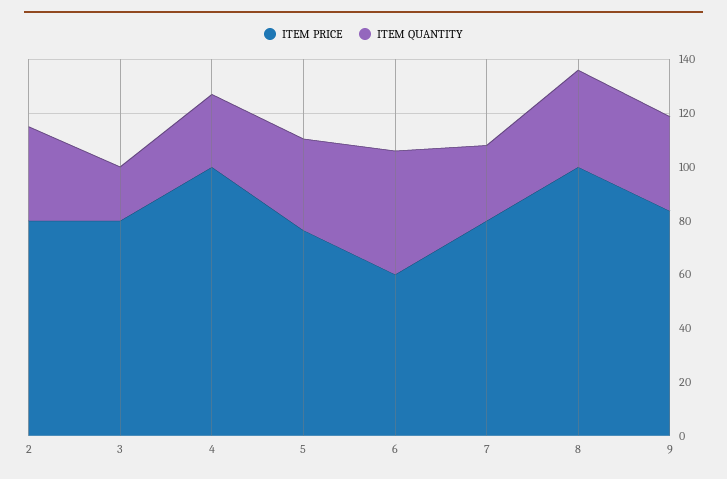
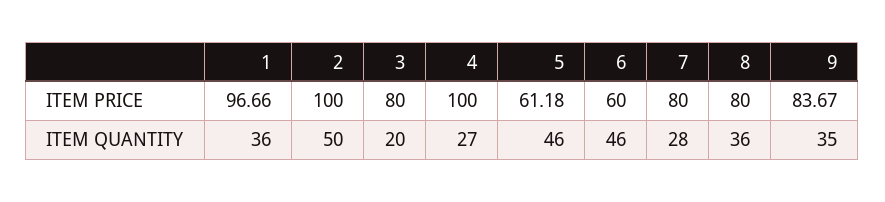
  {
    "ITEM PRICE": {
-     "2": 80,
+     "2": 100,
      "3": 80,
      "4": 100,
-     "5": 75,
+     "5": 61.18,
      "6": 60,
      "7": 80,
-     "8": 100,
+     "8": 80,
-     "9": 83.67
+     "9": 83.67,
+     "1": 96.66
    },
    "ITEM QUANTITY": {
-     "2": 35,
+     "2": 50,
      "3": 20,
      "4": 27,
-     "5": 35,
+     "5": 46,
      "6": 46,
      "7": 28,
      "8": 36,
-     "9": 35
+     "9": 35,
+     "1": 36
    }
  }

